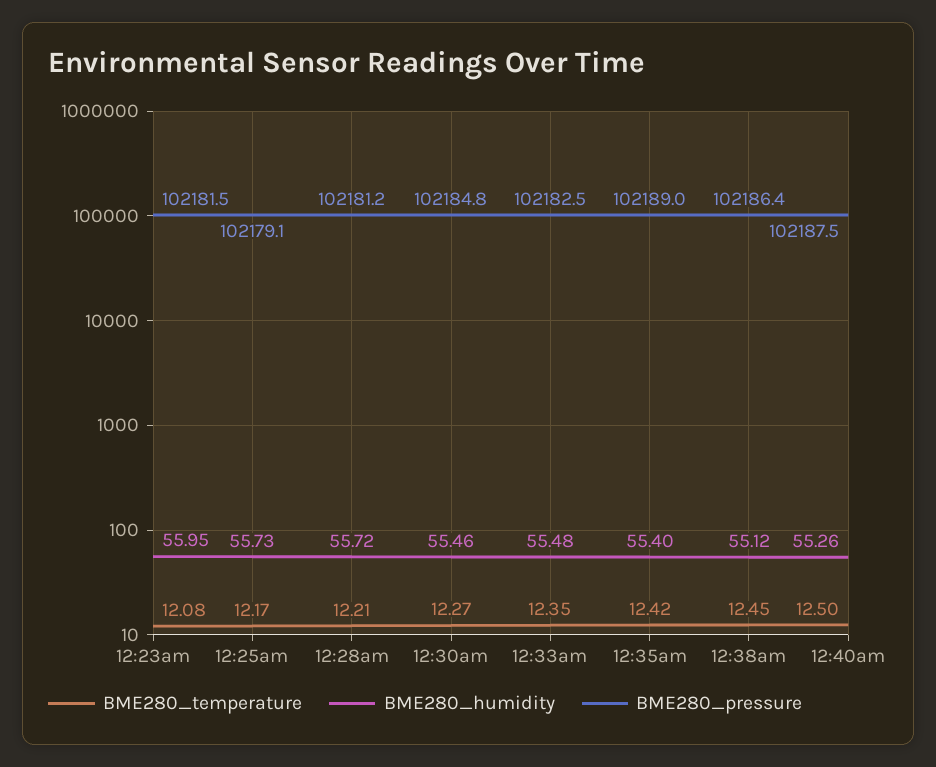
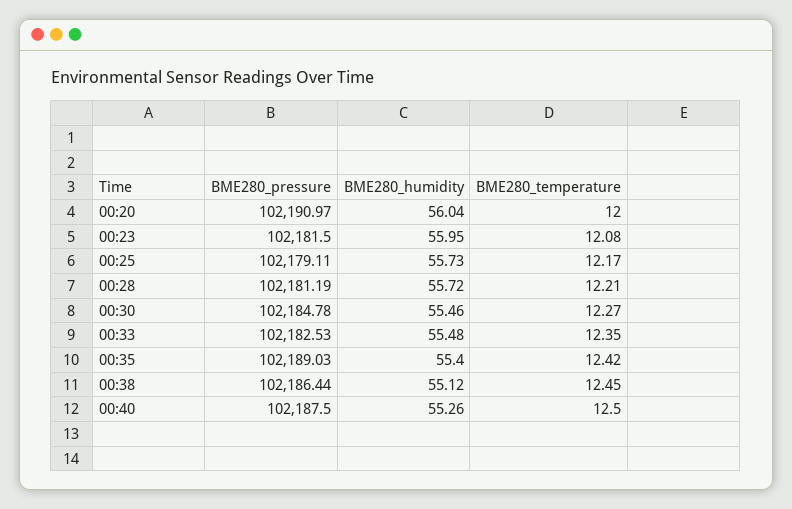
  {
    "BME280_temperature": {
      "12:23am": 12.08,
      "12:25am": 12.17,
      "12:28am": 12.21,
      "12:30am": 12.27,
      "12:33am": 12.35,
      "12:35am": 12.42,
      "12:38am": 12.45,
-     "12:40am": 12.5
+     "12:40am": 12.5,
+     "00:20": 12
    },
    "BME280_humidity": {
      "12:23am": 55.95,
      "12:25am": 55.73,
      "12:28am": 55.72,
      "12:30am": 55.46,
      "12:33am": 55.48,
      "12:35am": 55.4,
      "12:38am": 55.12,
-     "12:40am": 55.26
+     "12:40am": 55.26,
+     "00:20": 56.04
    },
    "BME280_pressure": {
      "12:23am": 102181.5,
      "12:25am": 102179.11,
      "12:28am": 102181.19,
      "12:30am": 102184.78,
      "12:33am": 102182.53,
      "12:35am": 102189.03,
      "12:38am": 102186.44,
-     "12:40am": 102187.5
+     "12:40am": 102187.5,
+     "00:20": 102190.97
    }
  }

